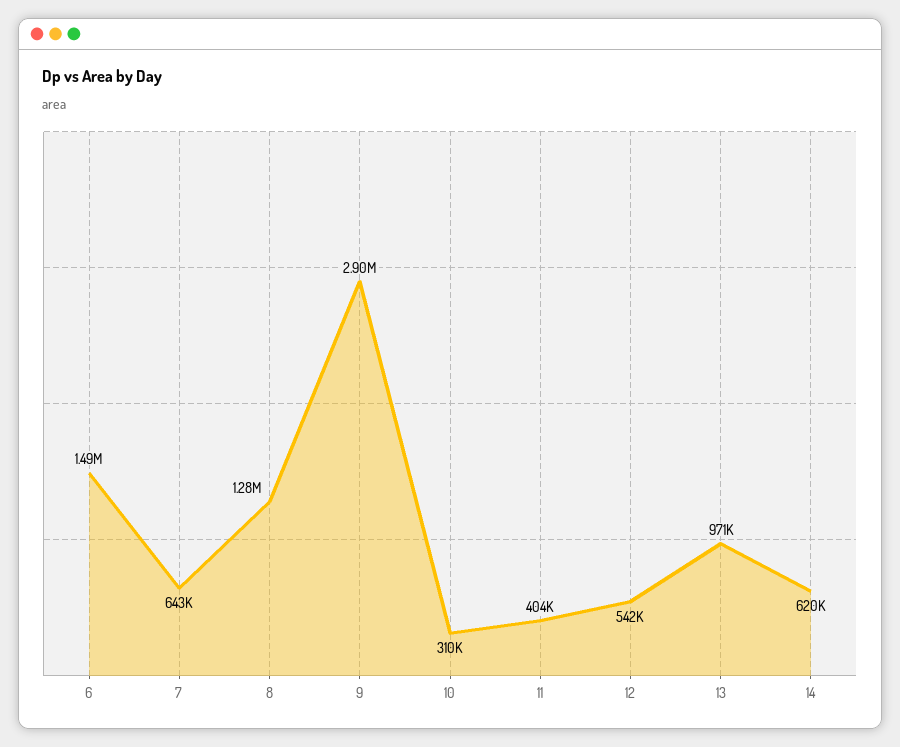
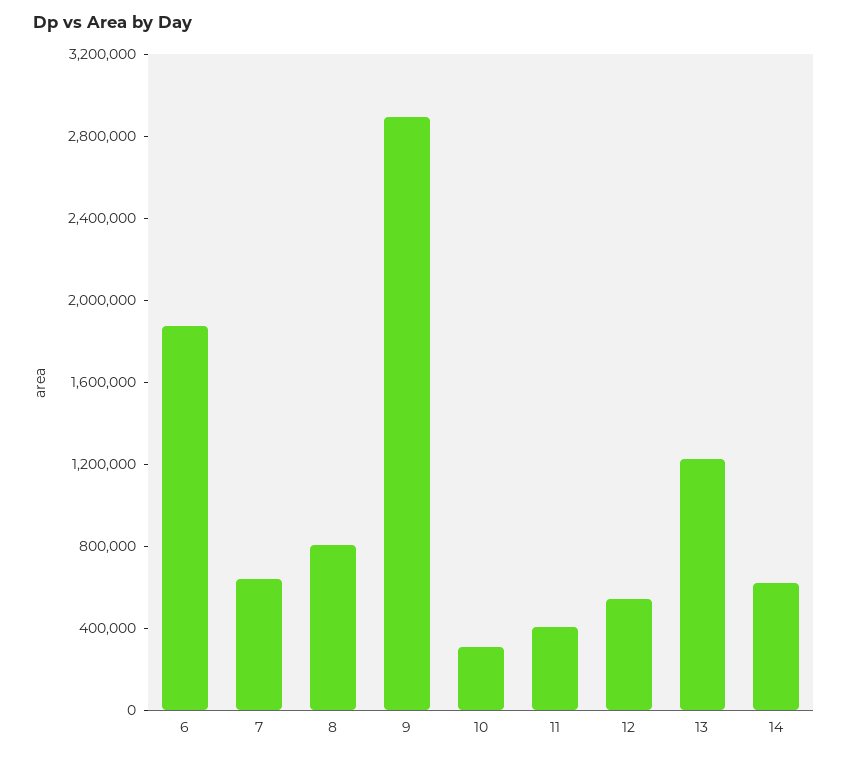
  {
-   "6": 1490000,
+   "6": 1900000,
    "7": 643000,
-   "8": 1280000,
+   "8": 800000,
    "9": 2900000,
    "10": 310000,
    "11": 404000,
    "12": 542000,
-   "13": 971000,
+   "13": 1200000,
    "14": 620000
  }

